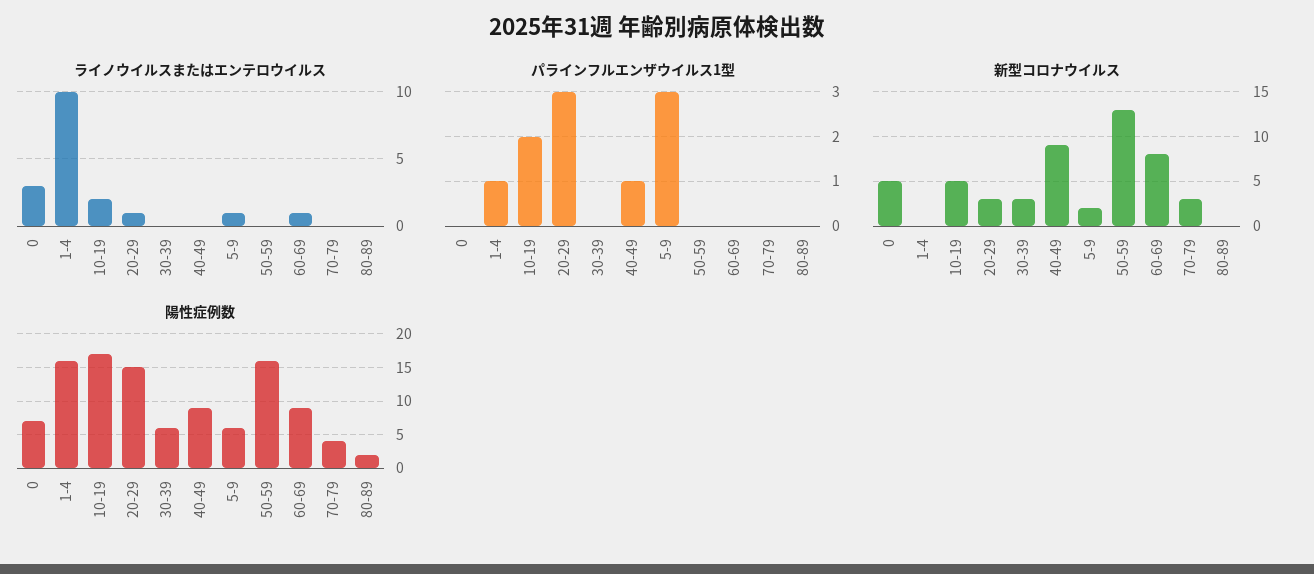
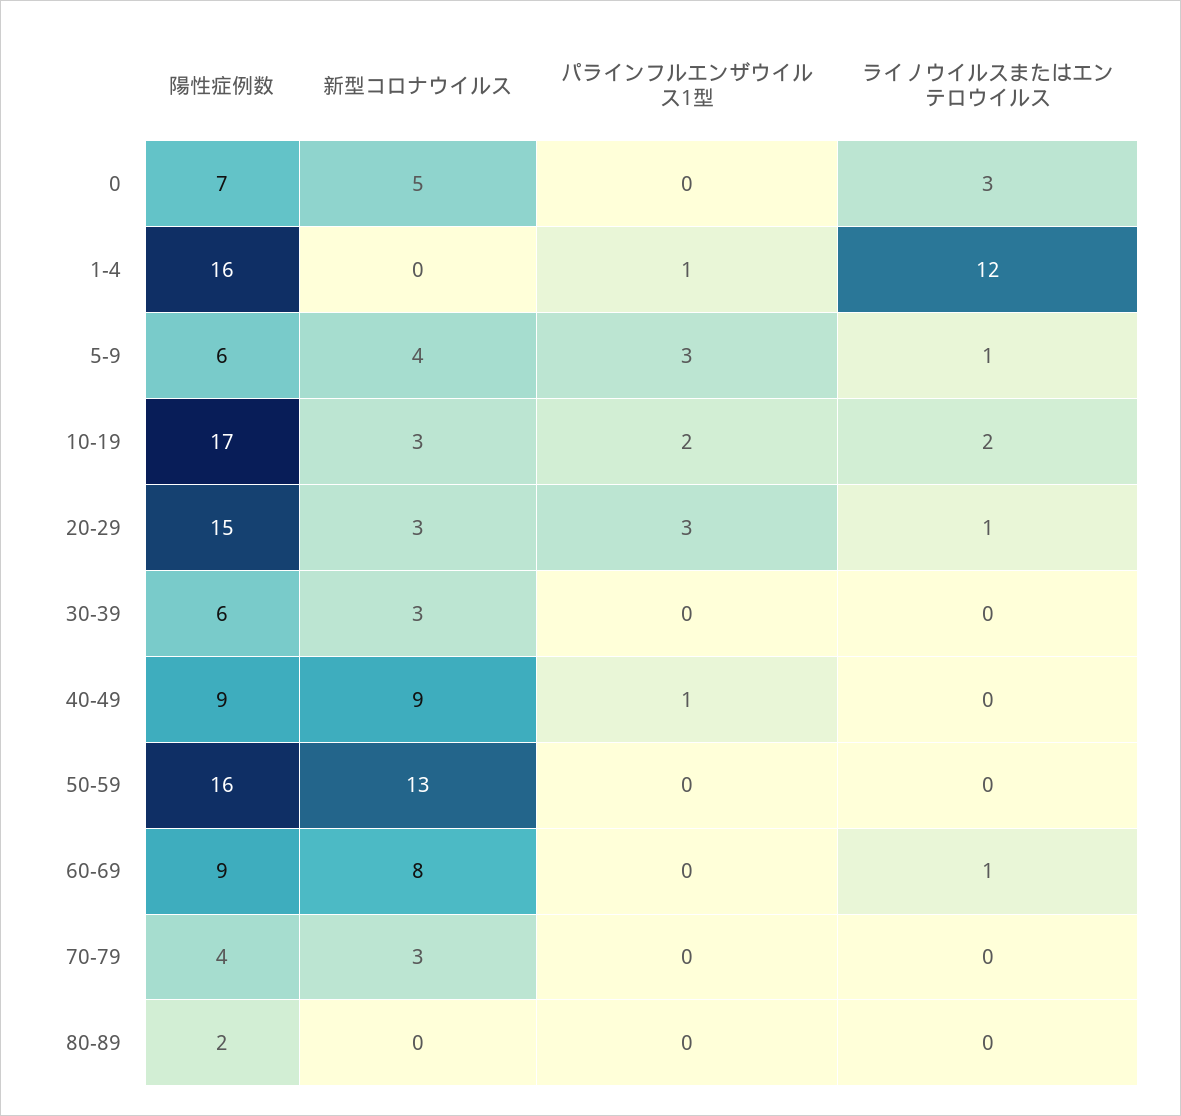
  {
    "ライノウイルスまたはエンテロウイルス": {
      "0": 3,
-     "1-4": 10,
+     "1-4": 12,
      "10-19": 2,
      "20-29": 1,
      "30-39": 0,
      "40-49": 0,
      "5-9": 1,
      "50-59": 0,
      "60-69": 1,
      "70-79": 0,
      "80-89": 0
    },
    "パラインフルエンザウイルス1型": {
      "0": 0,
      "1-4": 1,
      "10-19": 2,
      "20-29": 3,
      "30-39": 0,
      "40-49": 1,
      "5-9": 3,
      "50-59": 0,
      "60-69": 0,
      "70-79": 0,
      "80-89": 0
    },
    "新型コロナウイルス": {
      "0": 5,
      "1-4": 0,
-     "10-19": 5,
+     "10-19": 3,
      "20-29": 3,
      "30-39": 3,
      "40-49": 9,
-     "5-9": 2,
+     "5-9": 4,
      "50-59": 13,
      "60-69": 8,
      "70-79": 3,
      "80-89": 0
    },
    "陽性症例数": {
      "0": 7,
      "1-4": 16,
      "10-19": 17,
      "20-29": 15,
      "30-39": 6,
      "40-49": 9,
      "5-9": 6,
      "50-59": 16,
      "60-69": 9,
      "70-79": 4,
      "80-89": 2
    }
  }

